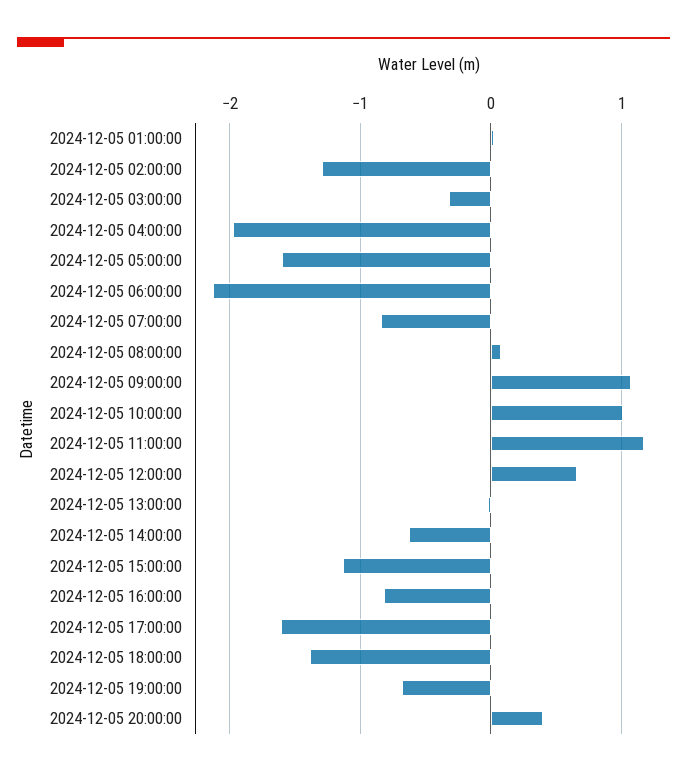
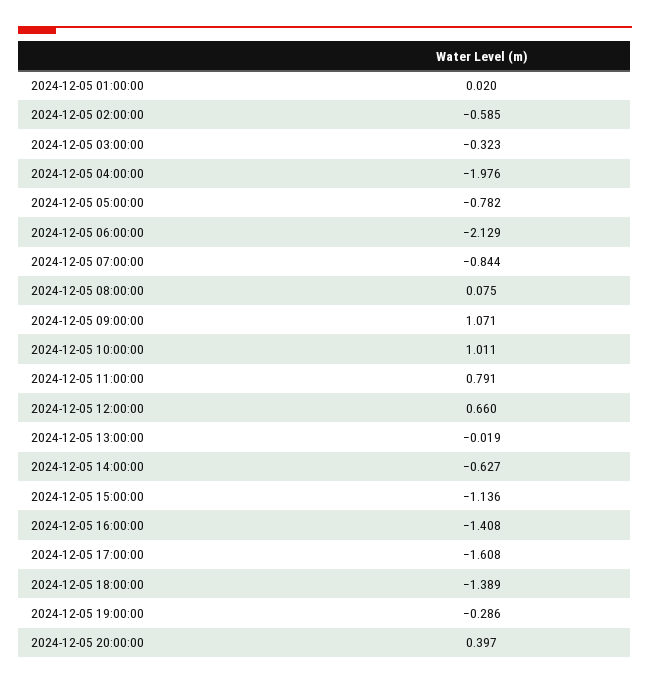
  {
    "2024-12-05 01:00:00": 0.02,
-   "2024-12-05 02:00:00": -1.3,
+   "2024-12-05 02:00:00": -0.585,
    "2024-12-05 03:00:00": -0.323,
    "2024-12-05 04:00:00": -1.976,
-   "2024-12-05 05:00:00": -1.6,
+   "2024-12-05 05:00:00": -0.782,
    "2024-12-05 06:00:00": -2.129,
    "2024-12-05 07:00:00": -0.844,
    "2024-12-05 08:00:00": 0.075,
    "2024-12-05 09:00:00": 1.071,
    "2024-12-05 10:00:00": 1.011,
-   "2024-12-05 11:00:00": 1.2,
+   "2024-12-05 11:00:00": 0.791,
    "2024-12-05 12:00:00": 0.66,
    "2024-12-05 13:00:00": -0.019,
    "2024-12-05 14:00:00": -0.627,
    "2024-12-05 15:00:00": -1.136,
-   "2024-12-05 16:00:00": -0.8,
+   "2024-12-05 16:00:00": -1.408,
    "2024-12-05 17:00:00": -1.608,
    "2024-12-05 18:00:00": -1.389,
-   "2024-12-05 19:00:00": -0.7,
+   "2024-12-05 19:00:00": -0.286,
    "2024-12-05 20:00:00": 0.397
  }

